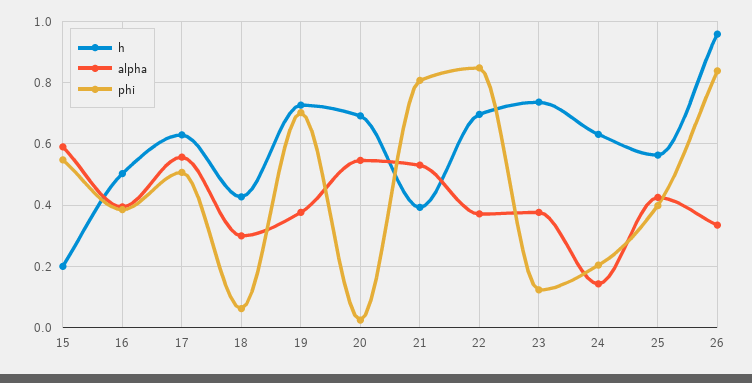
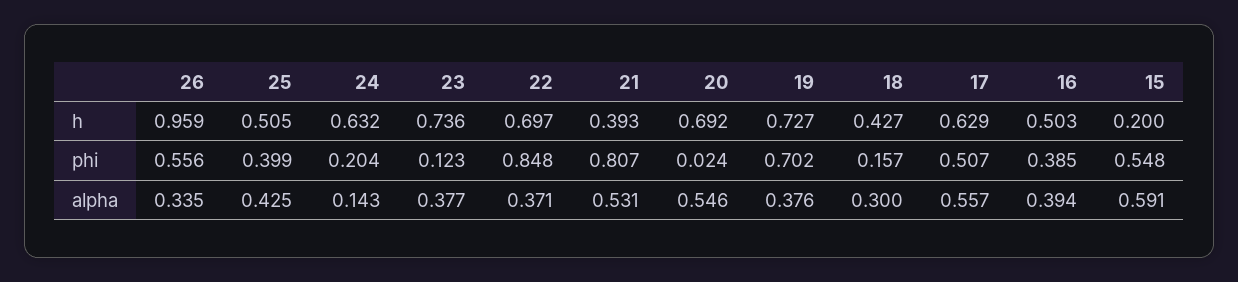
  {
    "h": {
      "15": 0.2,
      "16": 0.503,
      "17": 0.629,
      "18": 0.427,
      "19": 0.727,
      "20": 0.692,
      "21": 0.393,
      "22": 0.697,
      "23": 0.736,
      "24": 0.632,
-     "25": 0.56,
+     "25": 0.505,
      "26": 0.959
    },
    "alpha": {
      "15": 0.591,
      "16": 0.394,
      "17": 0.557,
      "18": 0.3,
      "19": 0.376,
      "20": 0.546,
      "21": 0.531,
      "22": 0.371,
      "23": 0.377,
      "24": 0.143,
      "25": 0.425,
      "26": 0.335
    },
    "phi": {
      "15": 0.548,
      "16": 0.385,
      "17": 0.507,
-     "18": 0.06,
+     "18": 0.157,
      "19": 0.702,
      "20": 0.024,
      "21": 0.807,
      "22": 0.848,
      "23": 0.123,
      "24": 0.204,
      "25": 0.399,
-     "26": 0.84
+     "26": 0.556
    }
  }

